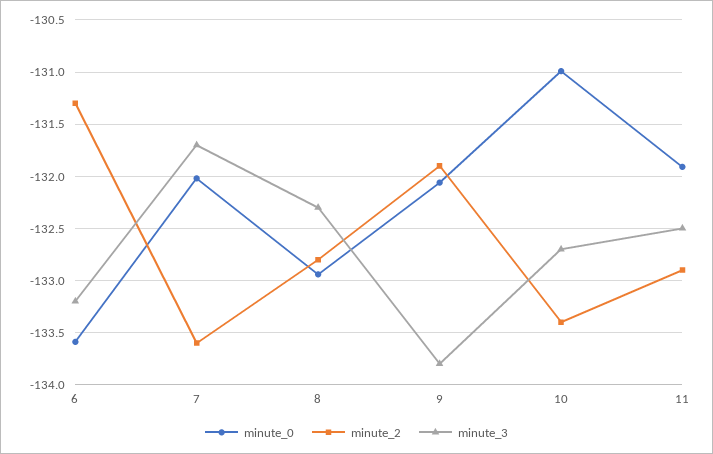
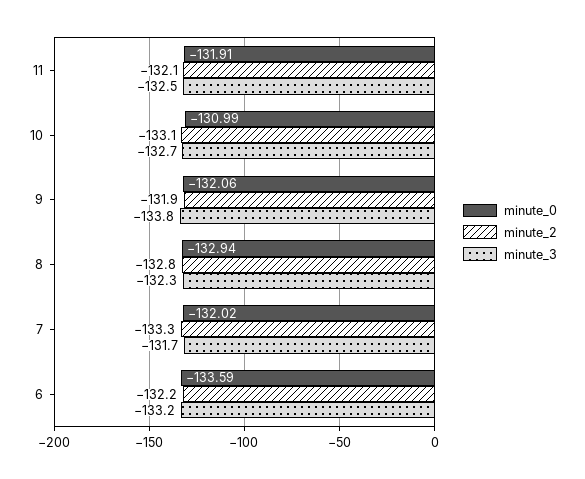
  {
    "minute_0": {
      "6": -133.59,
      "7": -132.02,
      "8": -132.94,
      "9": -132.06,
      "10": -130.99,
      "11": -131.91
    },
    "minute_2": {
-     "6": -131.3,
+     "6": -132.2,
-     "7": -133.6,
+     "7": -133.3,
      "8": -132.8,
      "9": -131.9,
-     "10": -133.4,
+     "10": -133.1,
-     "11": -132.9
+     "11": -132.1
    },
    "minute_3": {
      "6": -133.2,
      "7": -131.7,
      "8": -132.3,
      "9": -133.8,
      "10": -132.7,
      "11": -132.5
    }
  }

